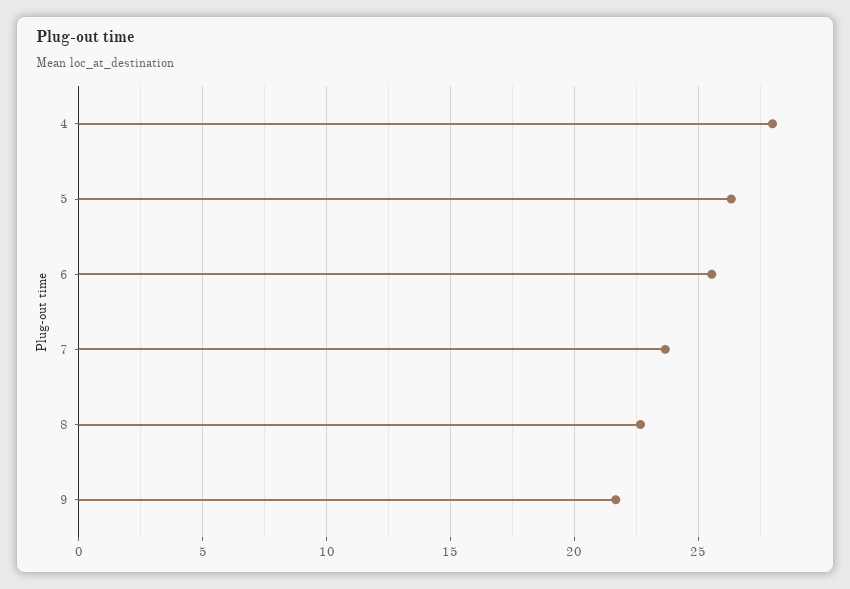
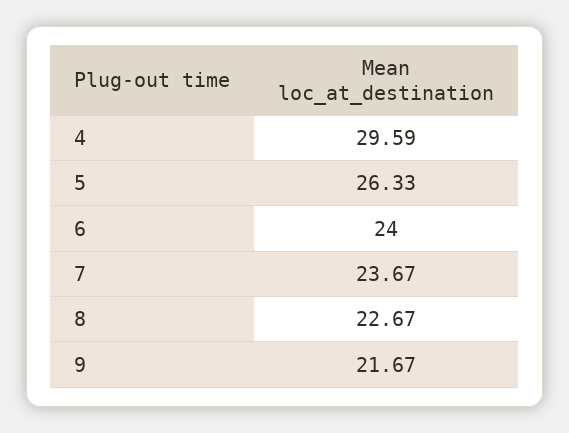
  {
-   "4": 28,
+   "4": 29.59,
    "5": 26.33,
-   "6": 25.5,
+   "6": 24,
    "7": 23.67,
    "8": 22.67,
    "9": 21.67
  }

